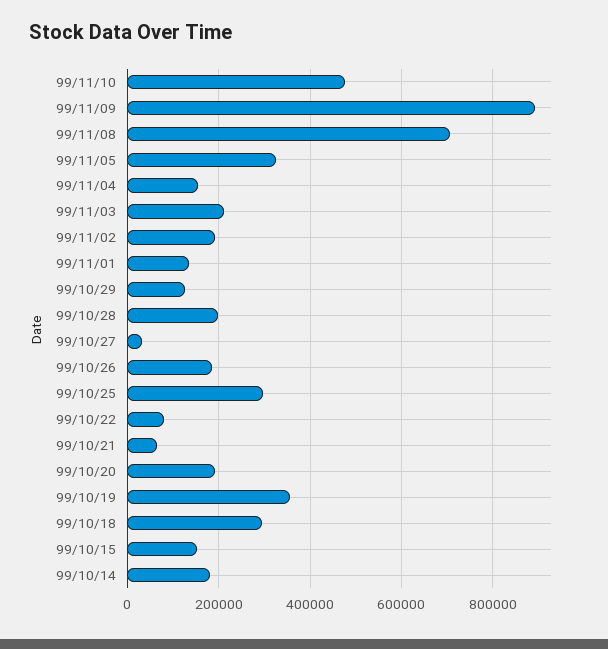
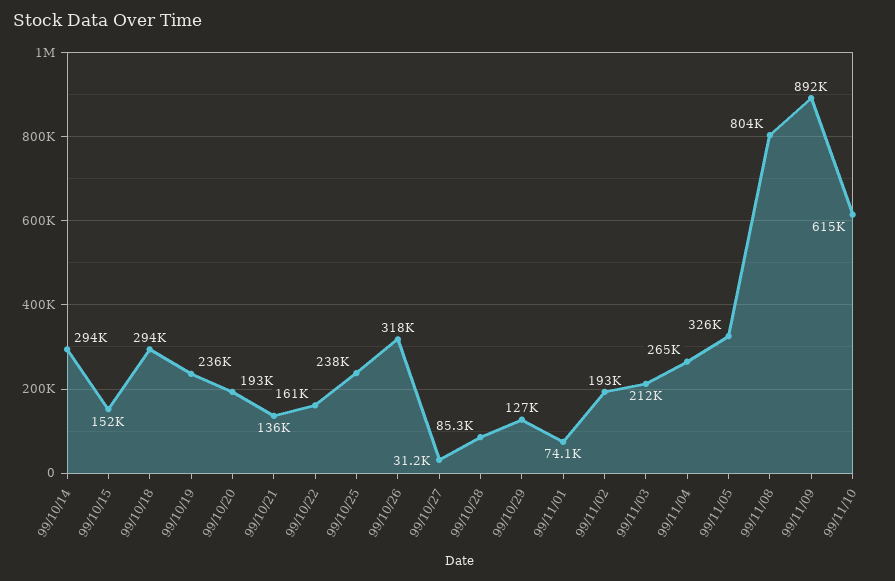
  {
-   "99/11/10": 480000,
+   "99/11/10": 615000,
    "99/11/09": 892000,
-   "99/11/08": 700000,
+   "99/11/08": 804000,
    "99/11/05": 326000,
-   "99/11/04": 160000,
+   "99/11/04": 265000,
    "99/11/03": 212000,
    "99/11/02": 193000,
-   "99/11/01": 140000,
+   "99/11/01": 74100,
    "99/10/29": 127000,
-   "99/10/28": 200000,
+   "99/10/28": 85300,
    "99/10/27": 31200,
-   "99/10/26": 180000,
+   "99/10/26": 318000,
-   "99/10/25": 300000,
+   "99/10/25": 238000,
-   "99/10/22": 80000,
+   "99/10/22": 161000,
-   "99/10/21": 60000,
+   "99/10/21": 136000,
    "99/10/20": 193000,
-   "99/10/19": 360000,
+   "99/10/19": 236000,
    "99/10/18": 294000,
    "99/10/15": 152000,
-   "99/10/14": 180000
+   "99/10/14": 294000
  }

